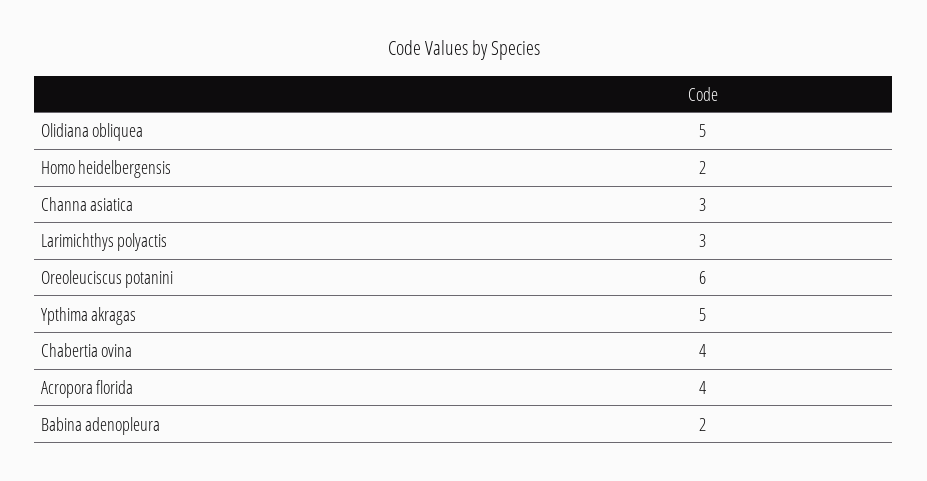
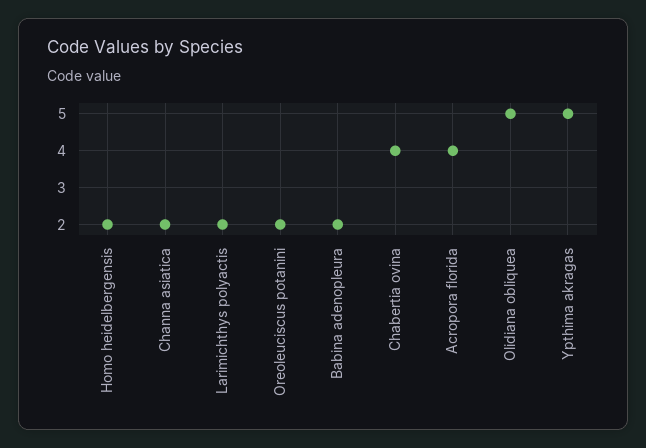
  {
    "Olidiana obliquea": 5,
    "Homo heidelbergensis": 2,
-   "Channa asiatica": 3,
+   "Channa asiatica": 2,
-   "Larimichthys polyactis": 3,
+   "Larimichthys polyactis": 2,
-   "Oreoleuciscus potanini": 6,
+   "Oreoleuciscus potanini": 2,
    "Ypthima akragas": 5,
    "Chabertia ovina": 4,
    "Acropora florida": 4,
    "Babina adenopleura": 2
  }

